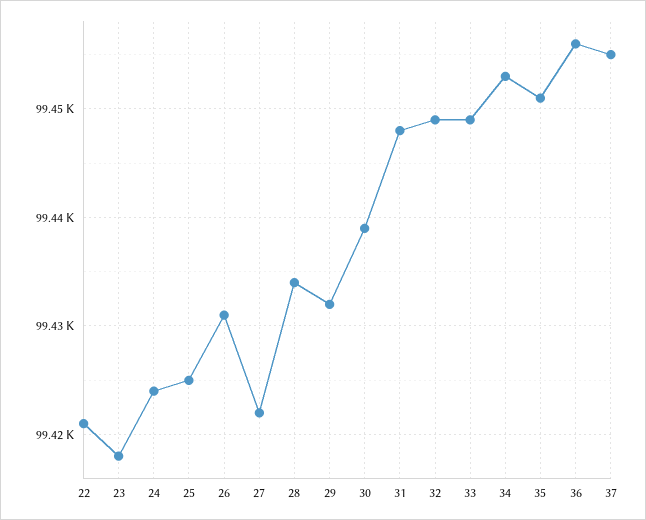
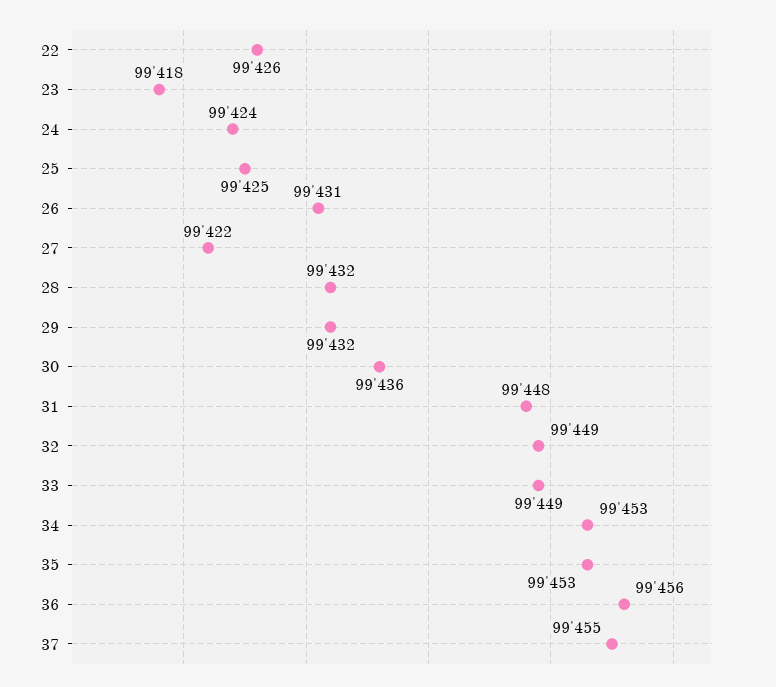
  {
-   "22": 99421,
+   "22": 99426,
    "23": 99418,
    "24": 99424,
    "25": 99425,
    "26": 99431,
    "27": 99422,
-   "28": 99434,
+   "28": 99432,
    "29": 99432,
-   "30": 99439,
+   "30": 99436,
    "31": 99448,
    "32": 99449,
    "33": 99449,
    "34": 99453,
-   "35": 99451,
+   "35": 99453,
    "36": 99456,
    "37": 99455
  }

